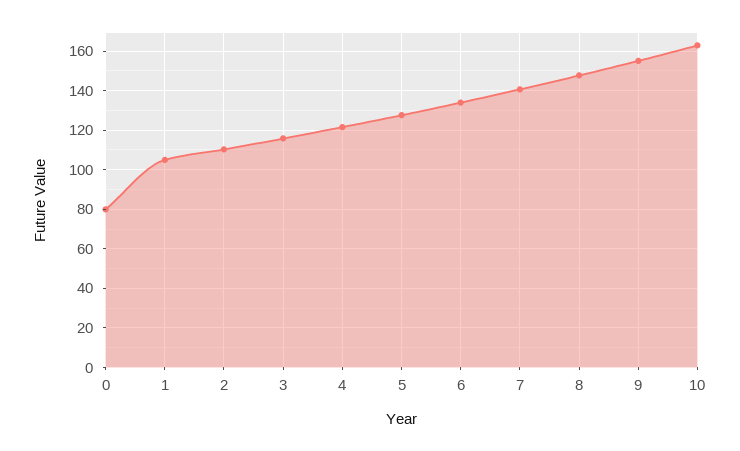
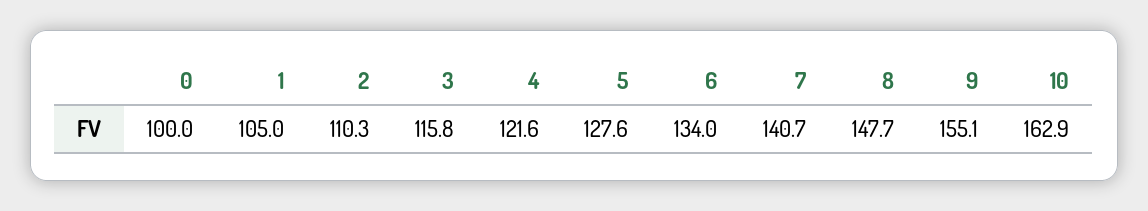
  {
-   "0": 80,
+   "0": 100,
    "1": 105,
    "2": 110.3,
    "3": 115.8,
    "4": 121.6,
    "5": 127.6,
    "6": 134,
    "7": 140.7,
    "8": 147.7,
    "9": 155.1,
    "10": 162.9
  }

